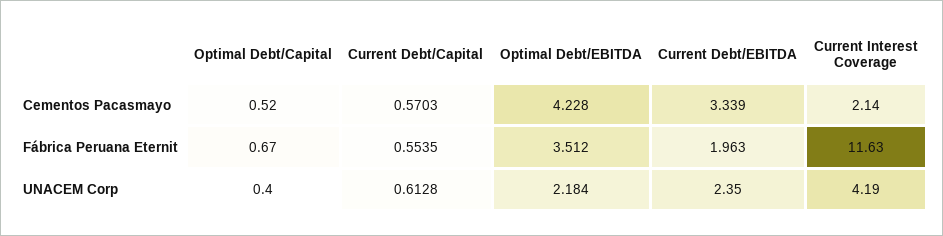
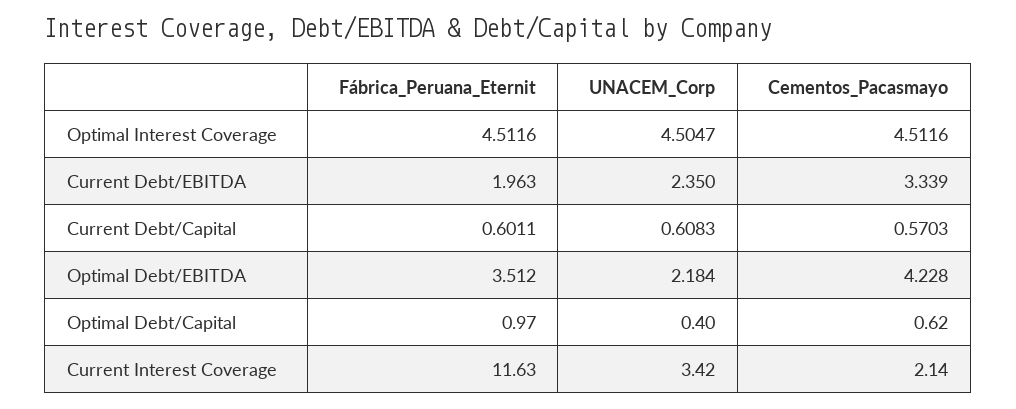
  {
    "Optimal Debt/Capital": {
-     "Cementos Pacasmayo": 0.52,
+     "Cementos Pacasmayo": 0.62,
-     "Fábrica Peruana Eternit": 0.67,
+     "Fábrica Peruana Eternit": 0.97,
      "UNACEM Corp": 0.4
    },
    "Current Debt/Capital": {
      "Cementos Pacasmayo": 0.5703,
-     "Fábrica Peruana Eternit": 0.5535,
+     "Fábrica Peruana Eternit": 0.6011,
-     "UNACEM Corp": 0.6128
+     "UNACEM Corp": 0.6083
    },
    "Optimal Debt/EBITDA": {
      "Cementos Pacasmayo": 4.228,
      "Fábrica Peruana Eternit": 3.512,
      "UNACEM Corp": 2.184
    },
    "Current Debt/EBITDA": {
      "Cementos Pacasmayo": 3.339,
      "Fábrica Peruana Eternit": 1.963,
      "UNACEM Corp": 2.35
    },
    "Current Interest Coverage": {
      "Cementos Pacasmayo": 2.14,
      "Fábrica Peruana Eternit": 11.63,
-     "UNACEM Corp": 4.19
+     "UNACEM Corp": 3.42
-   }
+   },
+   "Optimal Interest Coverage": {
+     "Fábrica Peruana Eternit": 4.5116,
+     "UNACEM Corp": 4.5047,
+     "Cementos Pacasmayo": 4.5116
+   }
  }

